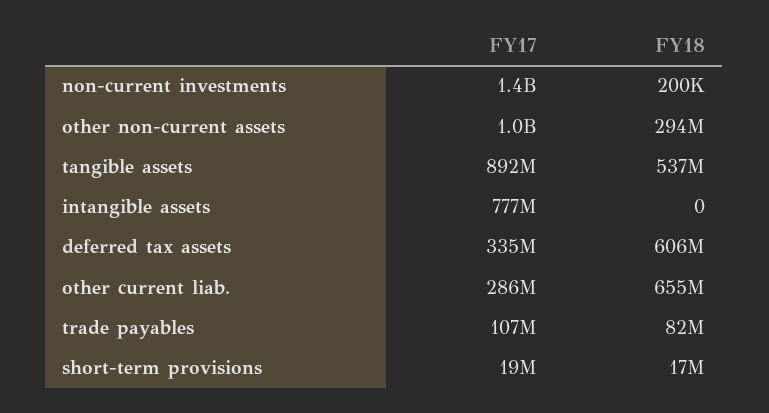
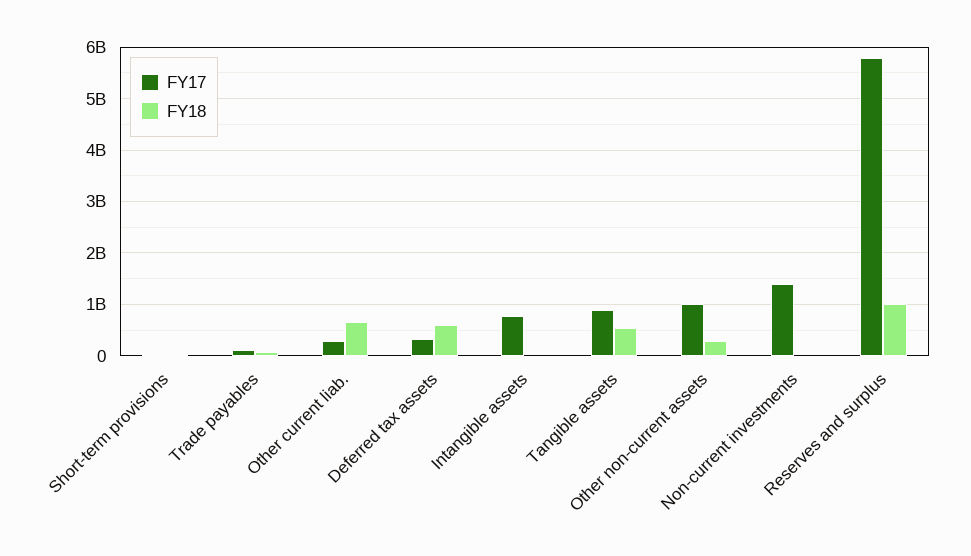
  {
    "FY17": {
      "non-current investments": 1400000000,
      "other non-current assets": 1000000000,
      "tangible assets": 892000000,
      "intangible assets": 777000000,
      "deferred tax assets": 335000000,
      "other current liab.": 286000000,
      "trade payables": 107000000,
-     "short-term provisions": 19000000
+     "short-term provisions": 19000000,
+     "Reserves and surplus": 5800000000
    },
    "FY18": {
      "non-current investments": 200000,
      "other non-current assets": 294000000,
      "tangible assets": 537000000,
      "intangible assets": 0,
      "deferred tax assets": 606000000,
      "other current liab.": 655000000,
      "trade payables": 82000000,
-     "short-term provisions": 17000000
+     "short-term provisions": 17000000,
+     "Reserves and surplus": 1000000000
    }
  }

